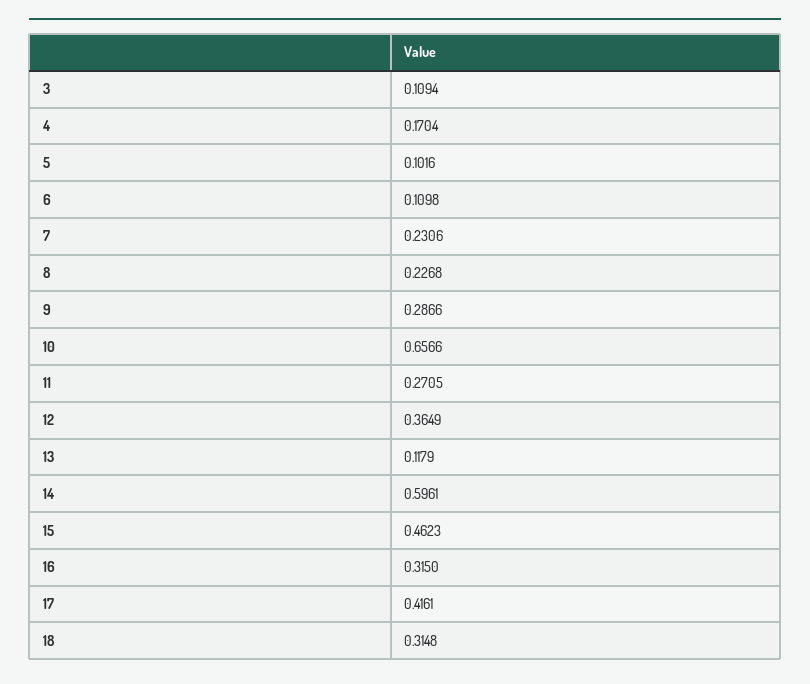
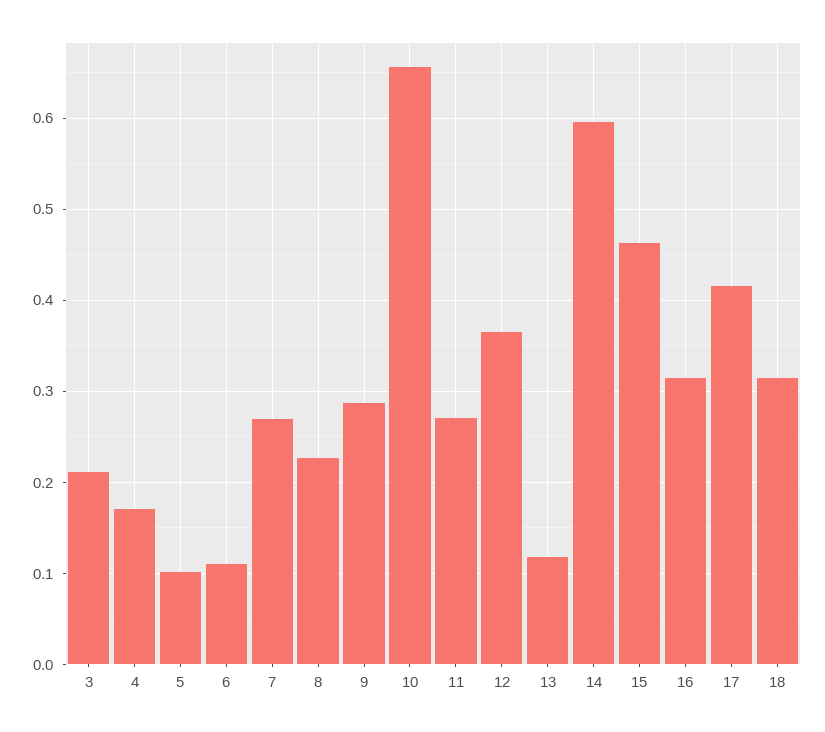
  {
-   "3": 0.1094,
+   "3": 0.21,
    "4": 0.1704,
    "5": 0.1016,
    "6": 0.1098,
-   "7": 0.2306,
+   "7": 0.27,
    "8": 0.2268,
    "9": 0.2866,
    "10": 0.6566,
    "11": 0.2705,
    "12": 0.3649,
    "13": 0.1179,
    "14": 0.5961,
    "15": 0.4623,
    "16": 0.315,
    "17": 0.4161,
    "18": 0.3148
  }

